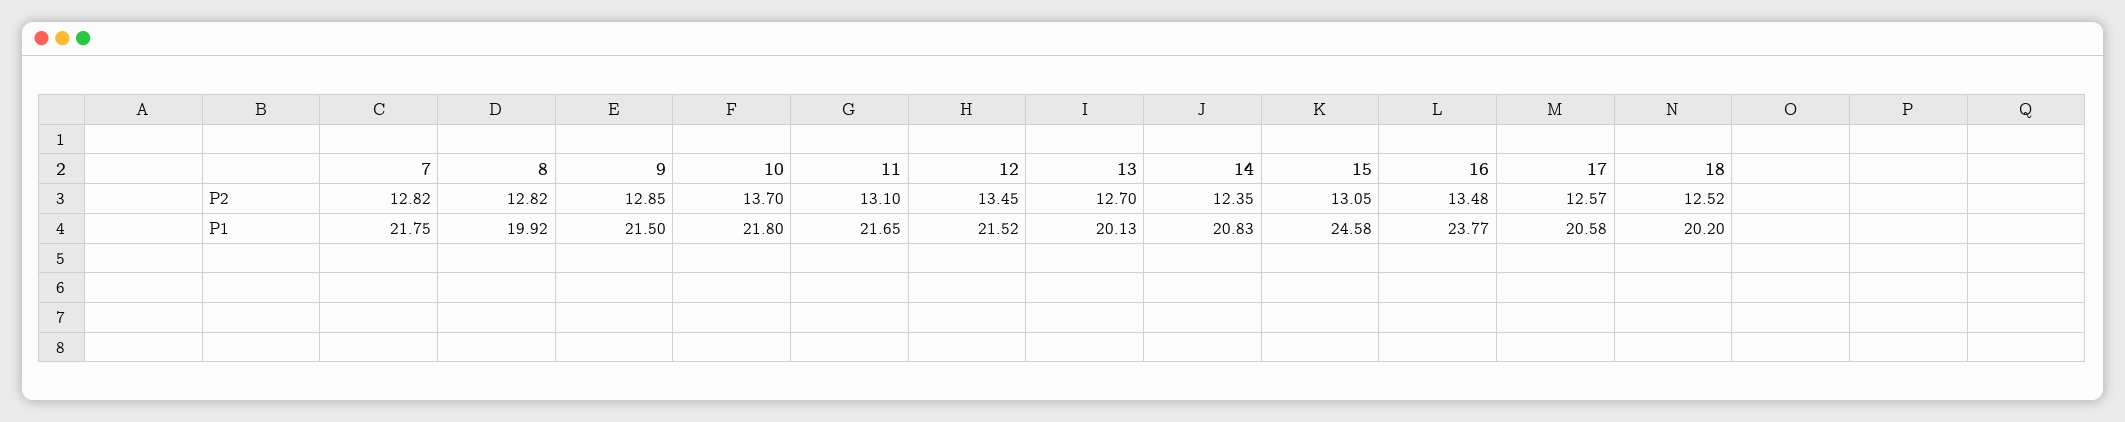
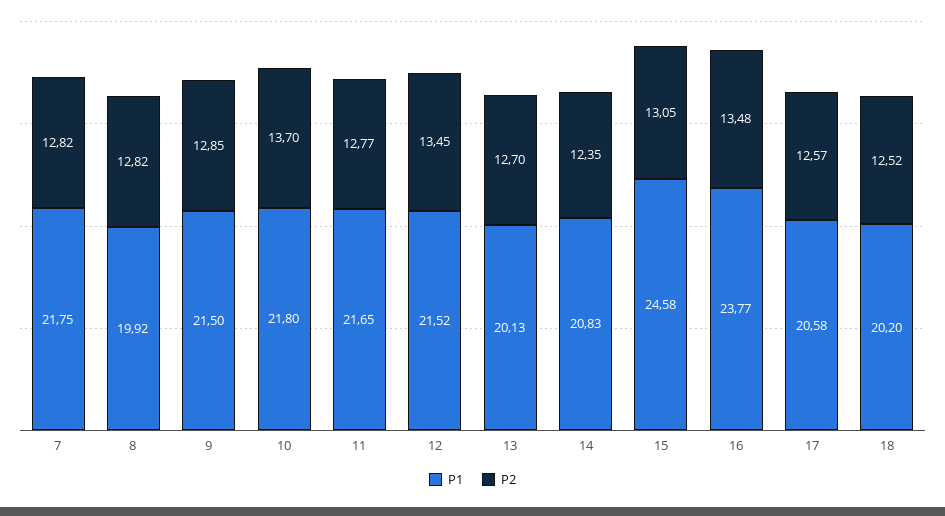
  {
    "P2": {
      "7": 12.82,
      "8": 12.82,
      "9": 12.85,
      "10": 13.7,
-     "11": 13.1,
+     "11": 12.77,
      "12": 13.45,
      "13": 12.7,
      "14": 12.35,
      "15": 13.05,
      "16": 13.48,
      "17": 12.57,
      "18": 12.52
    },
    "P1": {
      "7": 21.75,
      "8": 19.92,
      "9": 21.5,
      "10": 21.8,
      "11": 21.65,
      "12": 21.52,
      "13": 20.13,
      "14": 20.83,
      "15": 24.58,
      "16": 23.77,
      "17": 20.58,
      "18": 20.2
    }
  }

